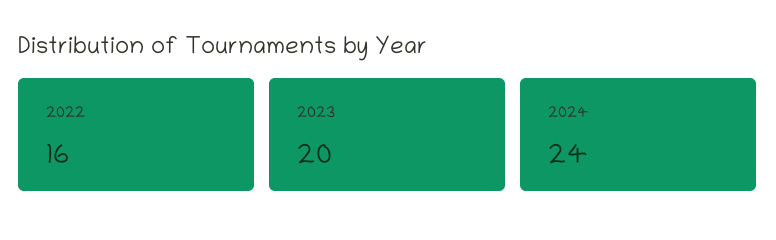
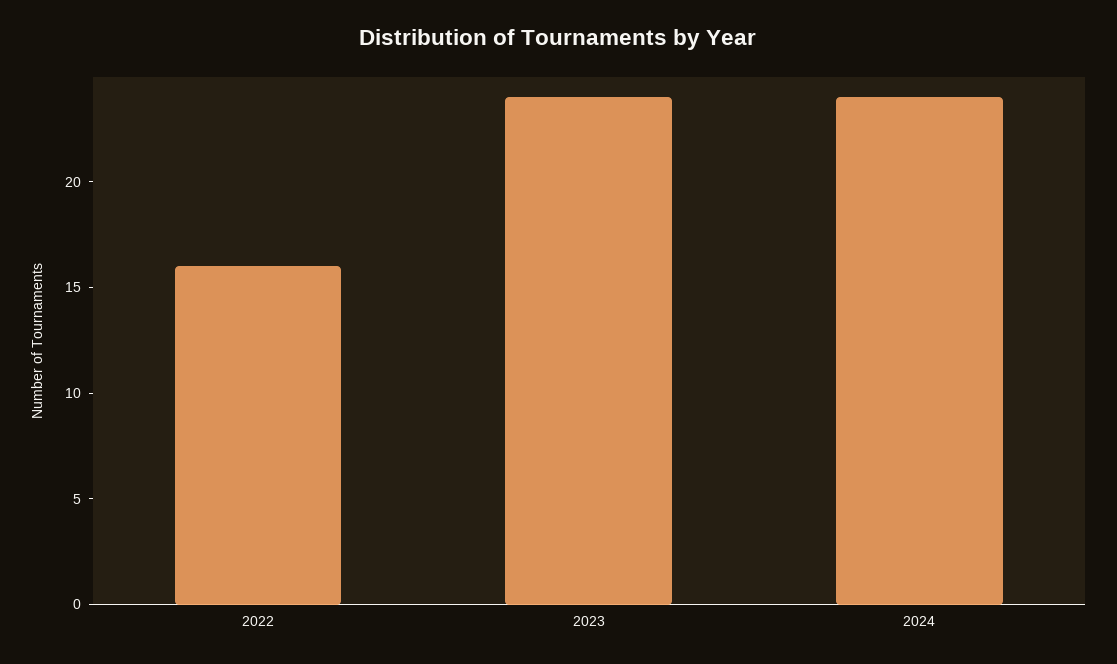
  {
    "2022": 16,
-   "2023": 20,
+   "2023": 24,
    "2024": 24
  }

